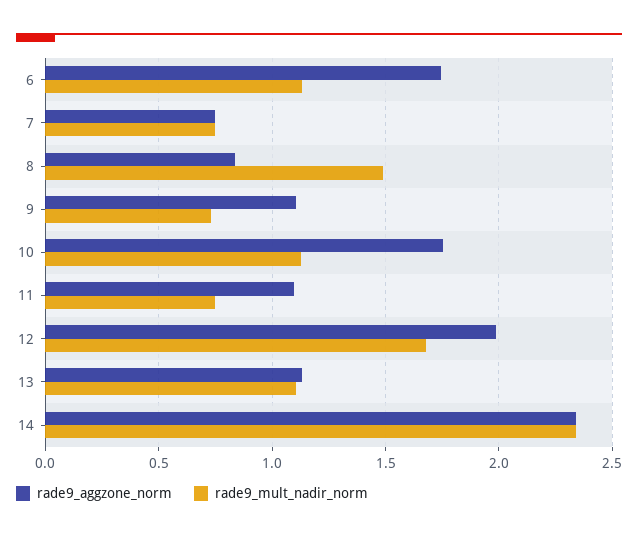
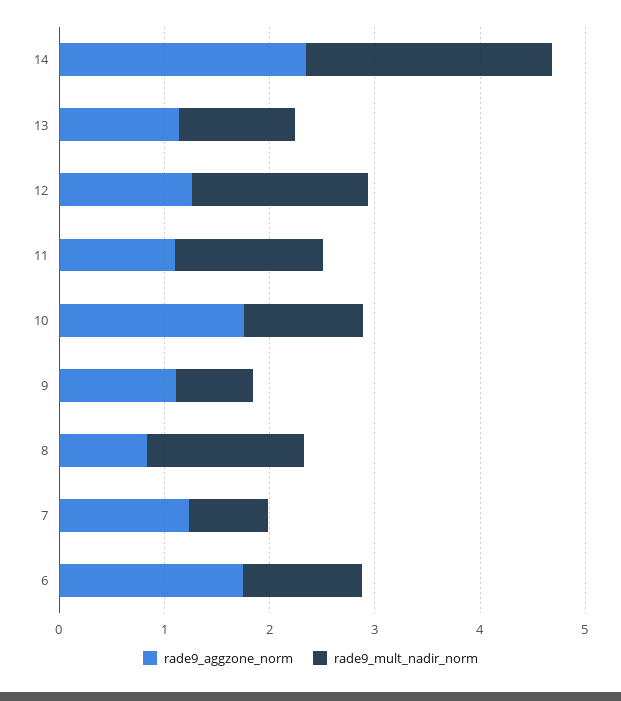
  {
    "rade9_aggzone_norm": {
      "6": 1.75,
-     "7": 0.75,
+     "7": 1.2,
      "8": 0.85,
      "9": 1.1,
      "10": 1.75,
      "11": 1.1,
-     "12": 2,
+     "12": 1.2,
      "13": 1.15,
      "14": 2.35
    },
    "rade9_mult_nadir_norm": {
      "6": 1.15,
      "7": 0.75,
      "8": 1.5,
      "9": 0.75,
      "10": 1.15,
-     "11": 0.75,
+     "11": 1.4,
      "12": 1.7,
      "13": 1.1,
      "14": 2.35
    }
  }

